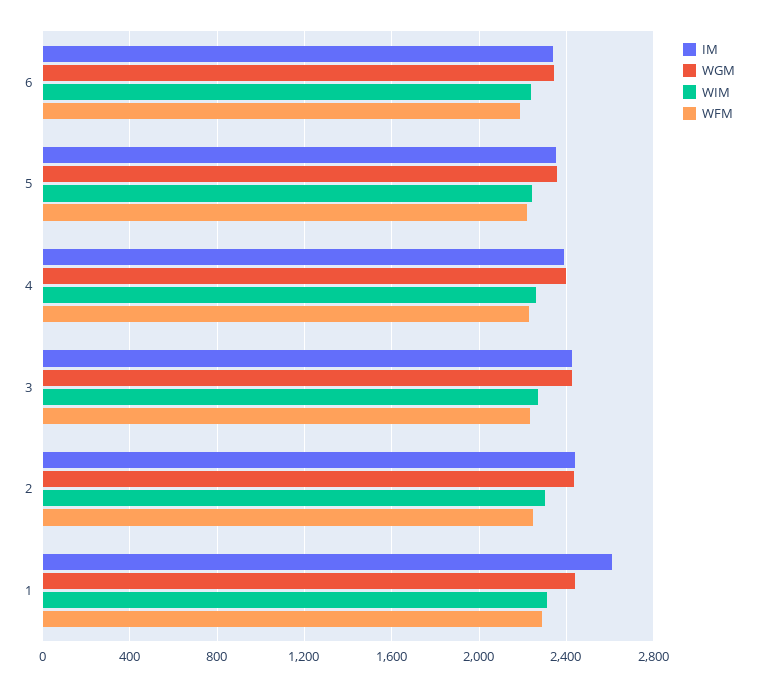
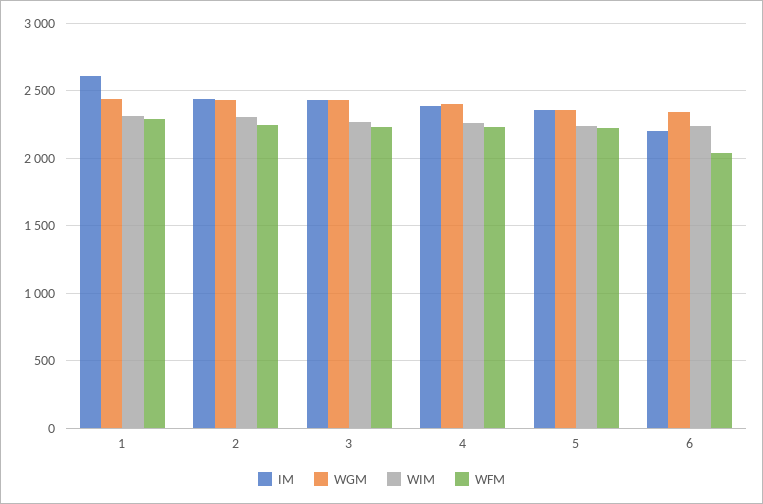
  {
    "IM": {
-     "6": 2350,
+     "6": 2200,
      "5": 2350,
      "4": 2400,
      "3": 2450,
      "2": 2450,
      "1": 2600
    },
    "WGM": {
      "6": 2350,
      "5": 2350,
      "4": 2400,
      "3": 2450,
      "2": 2450,
      "1": 2450
    },
    "WIM": {
      "6": 2250,
      "5": 2250,
      "4": 2250,
      "3": 2250,
      "2": 2300,
      "1": 2300
    },
    "WFM": {
-     "6": 2200,
+     "6": 2050,
      "5": 2200,
      "4": 2250,
      "3": 2250,
      "2": 2250,
      "1": 2300
    }
  }

